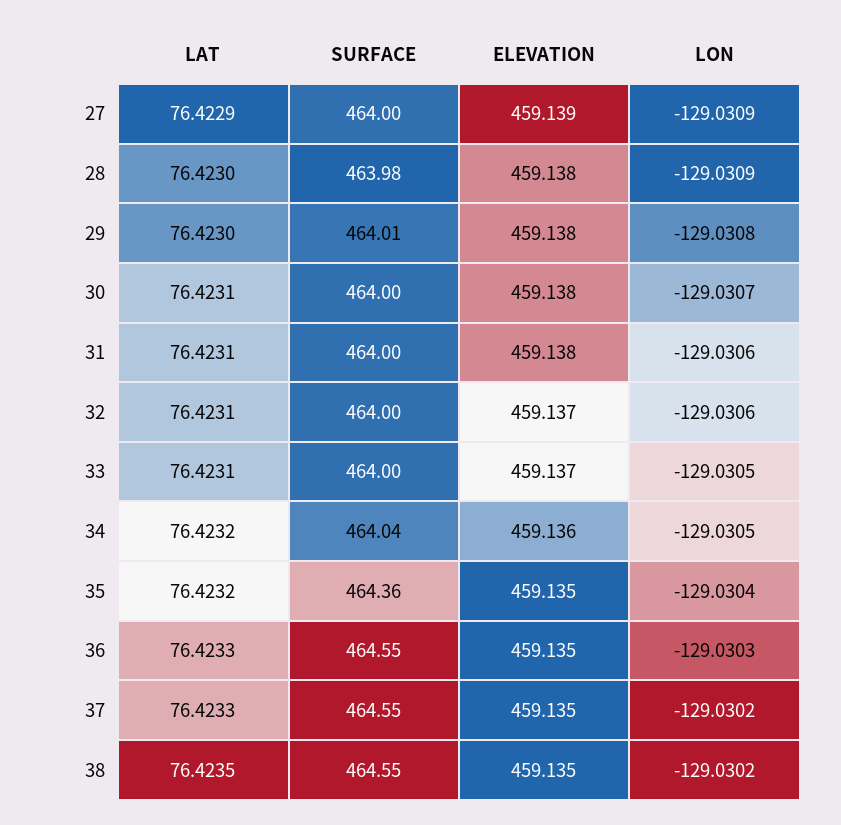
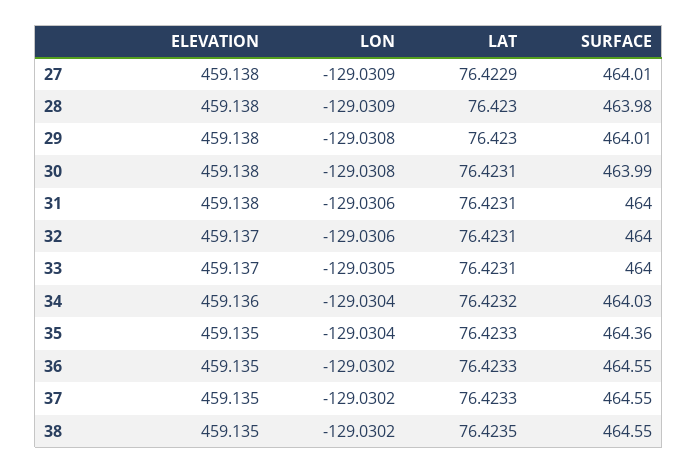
  {
    "LAT": {
      "27": 76.4229,
      "28": 76.423,
      "29": 76.423,
      "30": 76.4231,
      "31": 76.4231,
      "32": 76.4231,
      "33": 76.4231,
      "34": 76.4232,
-     "35": 76.4232,
+     "35": 76.4233,
      "36": 76.4233,
      "37": 76.4233,
      "38": 76.4235
    },
    "SURFACE": {
-     "27": 464,
+     "27": 464.01,
      "28": 463.98,
      "29": 464.01,
-     "30": 464,
+     "30": 463.99,
      "31": 464,
      "32": 464,
      "33": 464,
-     "34": 464.04,
+     "34": 464.03,
      "35": 464.36,
      "36": 464.55,
      "37": 464.55,
      "38": 464.55
    },
    "ELEVATION": {
-     "27": 459.139,
+     "27": 459.138,
      "28": 459.138,
      "29": 459.138,
      "30": 459.138,
      "31": 459.138,
      "32": 459.137,
      "33": 459.137,
      "34": 459.136,
      "35": 459.135,
      "36": 459.135,
      "37": 459.135,
      "38": 459.135
    },
    "LON": {
      "27": -129.0309,
      "28": -129.0309,
      "29": -129.0308,
-     "30": -129.0307,
+     "30": -129.0308,
      "31": -129.0306,
      "32": -129.0306,
      "33": -129.0305,
-     "34": -129.0305,
+     "34": -129.0304,
      "35": -129.0304,
-     "36": -129.0303,
+     "36": -129.0302,
      "37": -129.0302,
      "38": -129.0302
    }
  }

